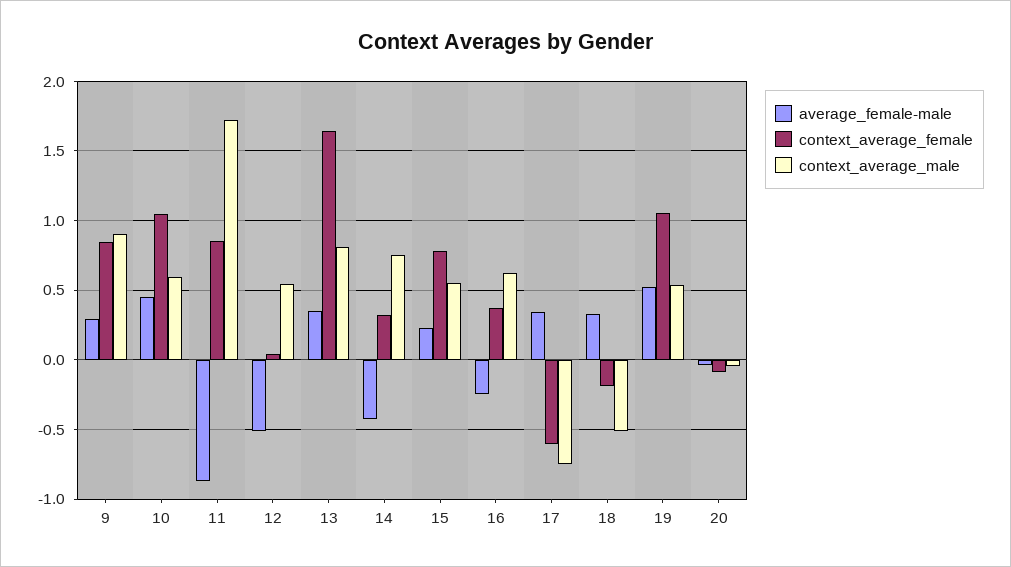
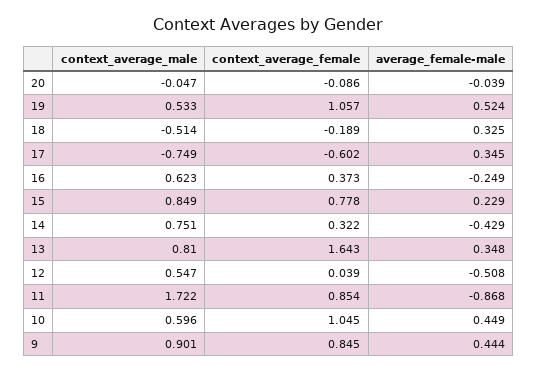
  {
    "average_female-male": {
-     "9": 0.3,
+     "9": 0.444,
      "10": 0.449,
      "11": -0.868,
      "12": -0.508,
      "13": 0.348,
      "14": -0.429,
      "15": 0.229,
      "16": -0.249,
      "17": 0.345,
      "18": 0.325,
      "19": 0.524,
      "20": -0.039
    },
    "context_average_female": {
      "9": 0.845,
      "10": 1.045,
      "11": 0.854,
      "12": 0.039,
      "13": 1.643,
      "14": 0.322,
      "15": 0.778,
      "16": 0.373,
      "17": -0.602,
      "18": -0.189,
      "19": 1.057,
      "20": -0.086
    },
    "context_average_male": {
      "9": 0.901,
      "10": 0.596,
      "11": 1.722,
      "12": 0.547,
      "13": 0.81,
      "14": 0.751,
-     "15": 0.55,
+     "15": 0.849,
      "16": 0.623,
      "17": -0.749,
      "18": -0.514,
      "19": 0.533,
      "20": -0.047
    }
  }

